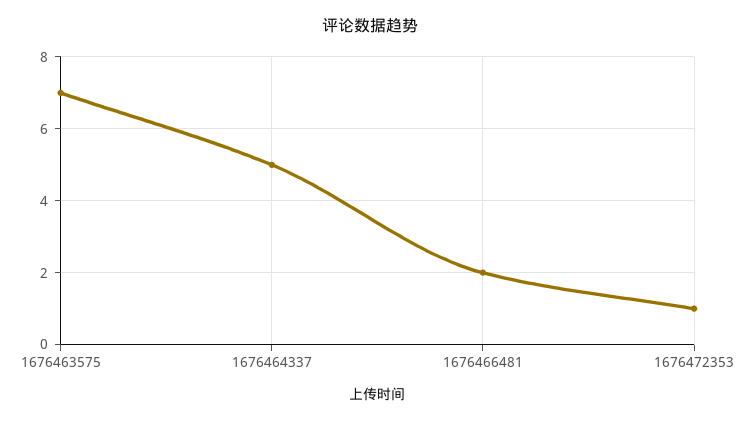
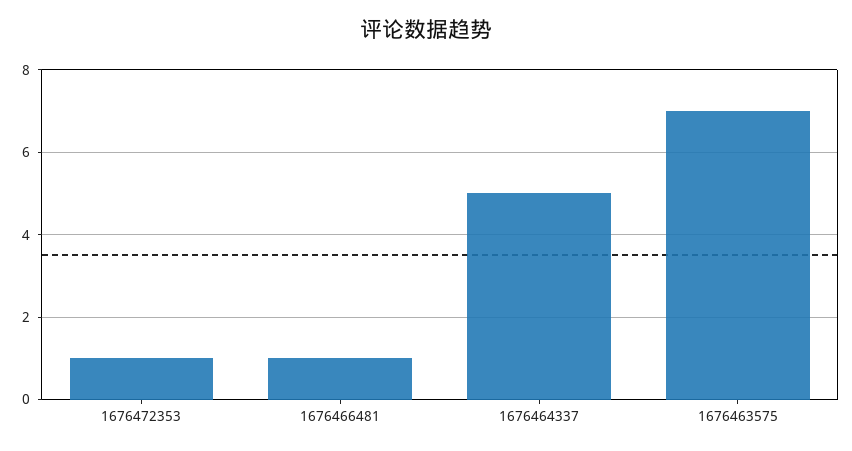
  {
    "1676463575": 7,
    "1676464337": 5,
-   "1676466481": 2,
+   "1676466481": 1,
    "1676472353": 1
  }

